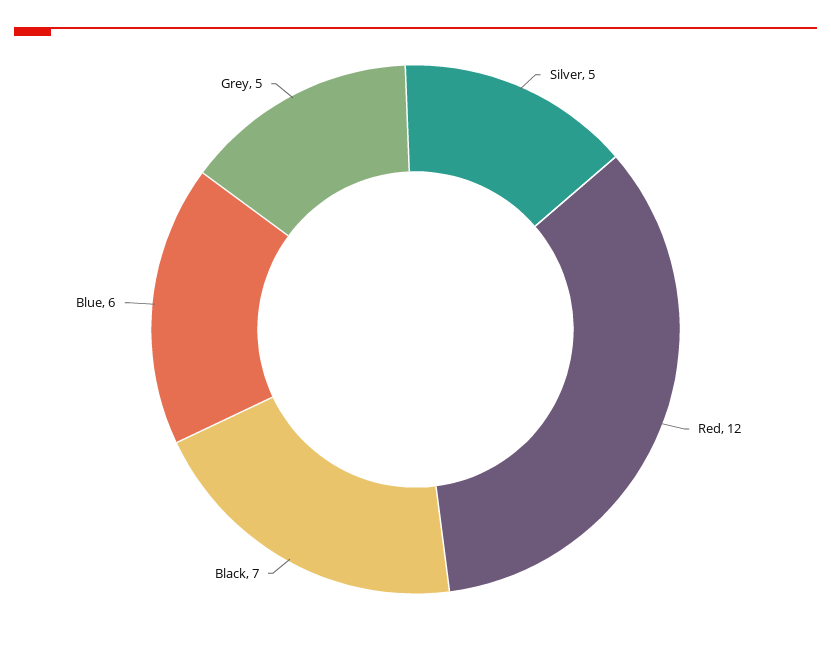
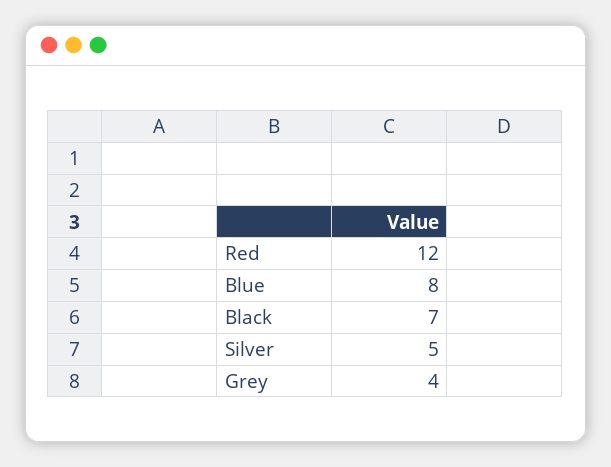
  {
    "Silver": 5,
    "Red": 12,
    "Black": 7,
-   "Blue": 6,
+   "Blue": 8,
-   "Grey": 5
+   "Grey": 4
  }

